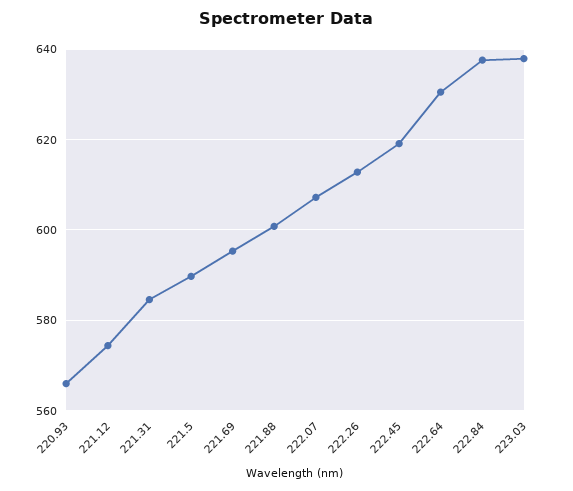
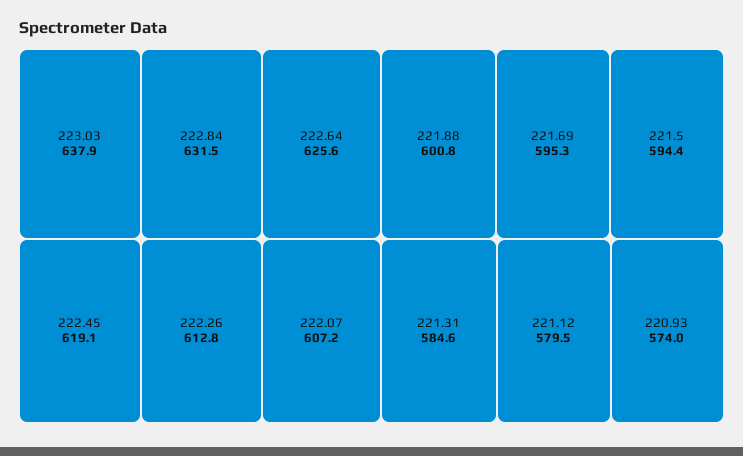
  {
-   "220.93": 566,
+   "220.93": 574,
-   "221.12": 574,
+   "221.12": 579.5,
    "221.31": 584.6,
-   "221.5": 590,
+   "221.5": 594.4,
    "221.69": 595.3,
    "221.88": 600.8,
    "222.07": 607.2,
    "222.26": 612.8,
    "222.45": 619.1,
-   "222.64": 630,
+   "222.64": 625.6,
-   "222.84": 638,
+   "222.84": 631.5,
    "223.03": 637.9
  }

